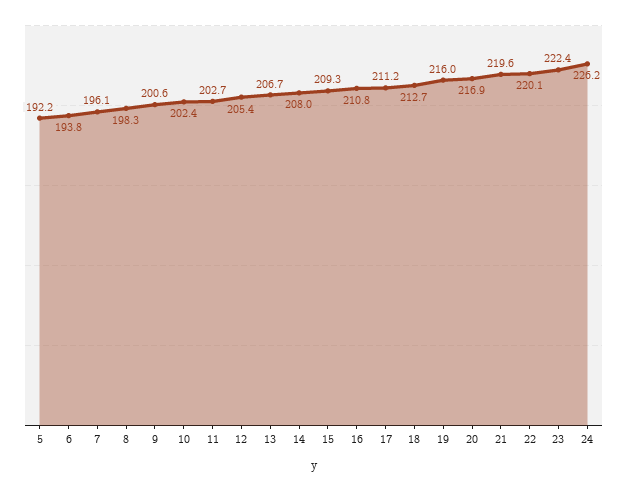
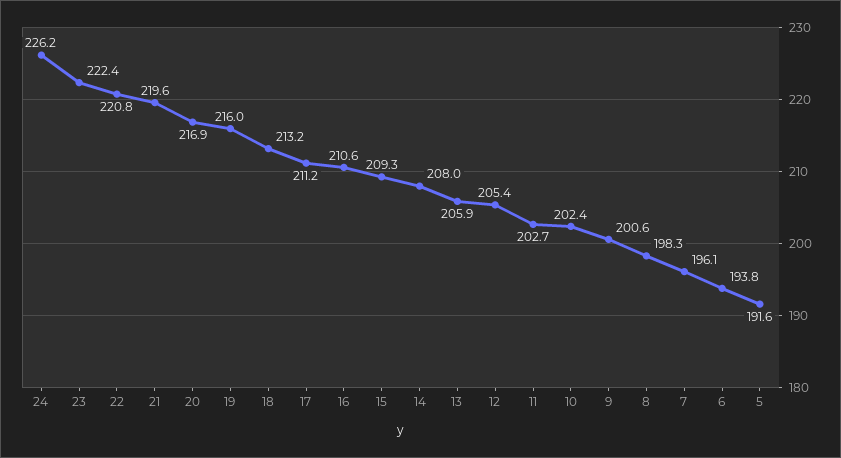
  {
-   "5": 192.2,
+   "5": 191.6,
    "6": 193.8,
    "7": 196.1,
    "8": 198.3,
    "9": 200.6,
    "10": 202.4,
    "11": 202.7,
    "12": 205.4,
-   "13": 206.7,
+   "13": 205.9,
    "14": 208,
    "15": 209.3,
-   "16": 210.8,
+   "16": 210.6,
    "17": 211.2,
-   "18": 212.7,
+   "18": 213.2,
    "19": 216,
    "20": 216.9,
    "21": 219.6,
-   "22": 220.1,
+   "22": 220.8,
    "23": 222.4,
    "24": 226.2
  }

